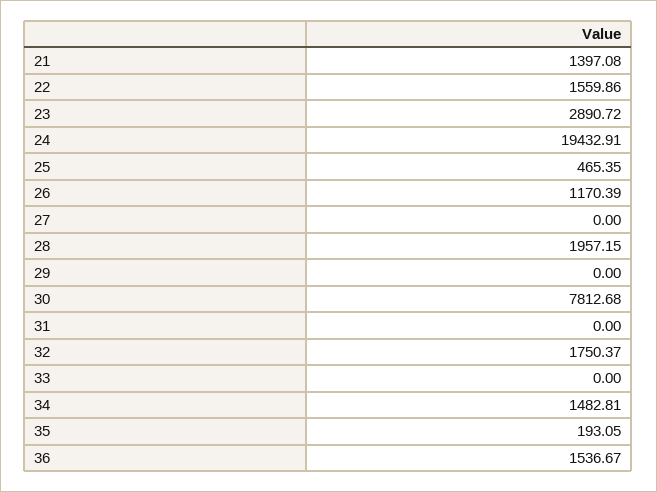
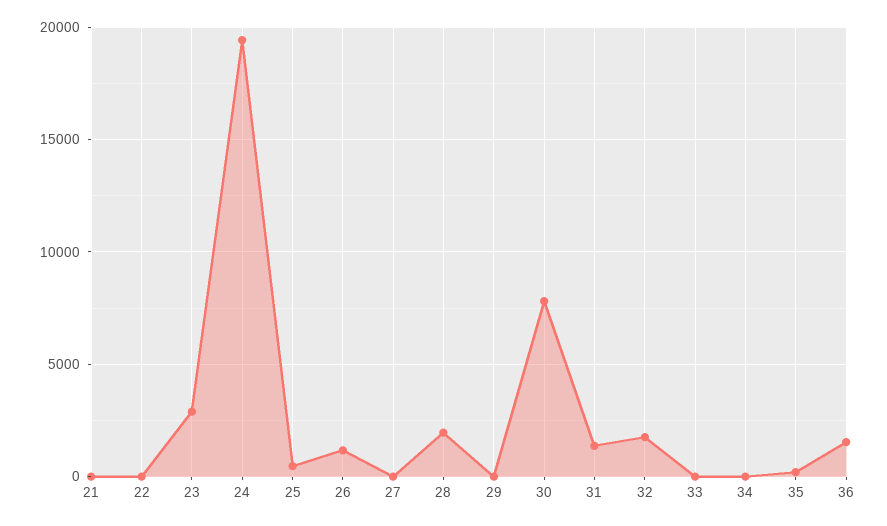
  {
-   "21": 1397.08,
+   "21": 0,
-   "22": 1559.86,
+   "22": 0,
    "23": 2890.72,
    "24": 19432.91,
    "25": 465.35,
    "26": 1170.39,
    "27": 0,
    "28": 1957.15,
    "29": 0,
    "30": 7812.68,
-   "31": 0,
+   "31": 1500,
    "32": 1750.37,
    "33": 0,
-   "34": 1482.81,
+   "34": 0,
    "35": 193.05,
    "36": 1536.67
  }

